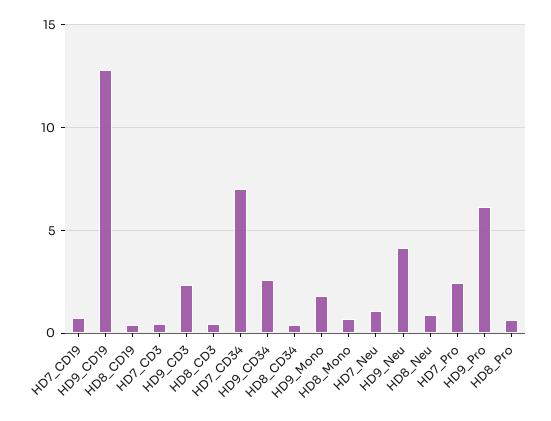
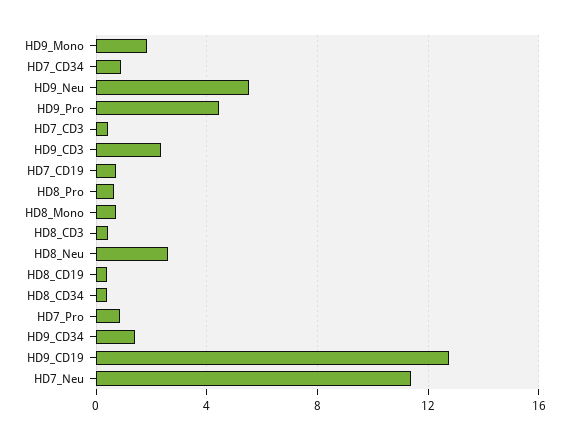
  {
    "HD7_CD19": 0.5,
    "HD9_CD19": 13,
    "HD8_CD19": 0.5,
    "HD7_CD3": 0.5,
    "HD9_CD3": 2.5,
    "HD8_CD3": 0.5,
-   "HD7_CD34": 7,
+   "HD7_CD34": 1,
-   "HD9_CD34": 2.5,
+   "HD9_CD34": 1.5,
    "HD8_CD34": 0.5,
    "HD9_Mono": 2,
    "HD8_Mono": 0.5,
-   "HD7_Neu": 1,
+   "HD7_Neu": 11.5,
-   "HD9_Neu": 4,
+   "HD9_Neu": 5.5,
-   "HD8_Neu": 1,
+   "HD8_Neu": 2.5,
-   "HD7_Pro": 2.5,
+   "HD7_Pro": 1,
-   "HD9_Pro": 6,
+   "HD9_Pro": 4.5,
    "HD8_Pro": 0.5
  }

